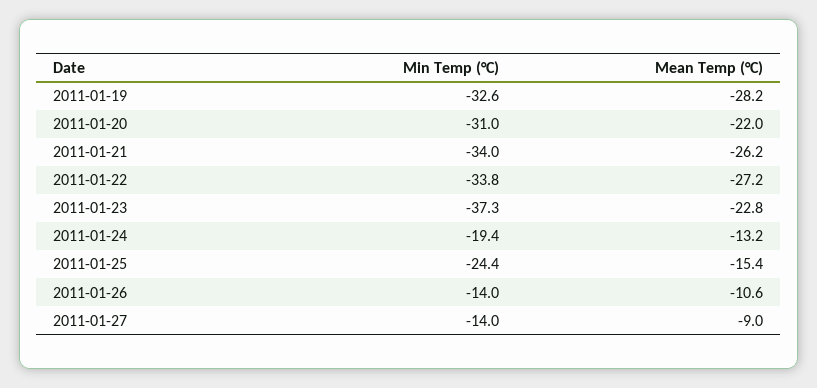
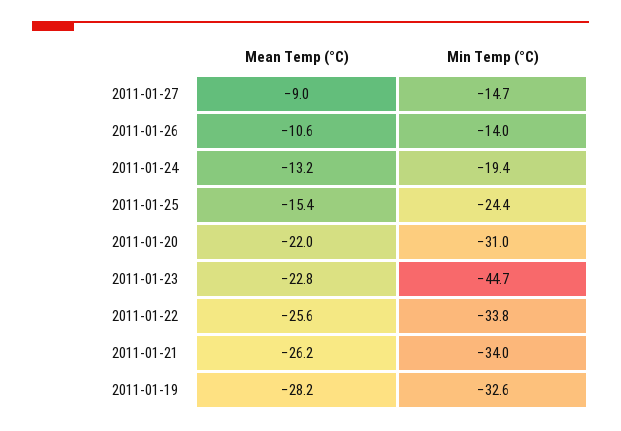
  {
    "Min Temp (°C)": {
      "2011-01-19": -32.6,
      "2011-01-20": -31,
      "2011-01-21": -34,
      "2011-01-22": -33.8,
-     "2011-01-23": -37.3,
+     "2011-01-23": -44.7,
      "2011-01-24": -19.4,
      "2011-01-25": -24.4,
      "2011-01-26": -14,
-     "2011-01-27": -14
+     "2011-01-27": -14.7
    },
    "Mean Temp (°C)": {
      "2011-01-19": -28.2,
      "2011-01-20": -22,
      "2011-01-21": -26.2,
-     "2011-01-22": -27.2,
+     "2011-01-22": -25.6,
      "2011-01-23": -22.8,
      "2011-01-24": -13.2,
      "2011-01-25": -15.4,
      "2011-01-26": -10.6,
      "2011-01-27": -9
    }
  }

